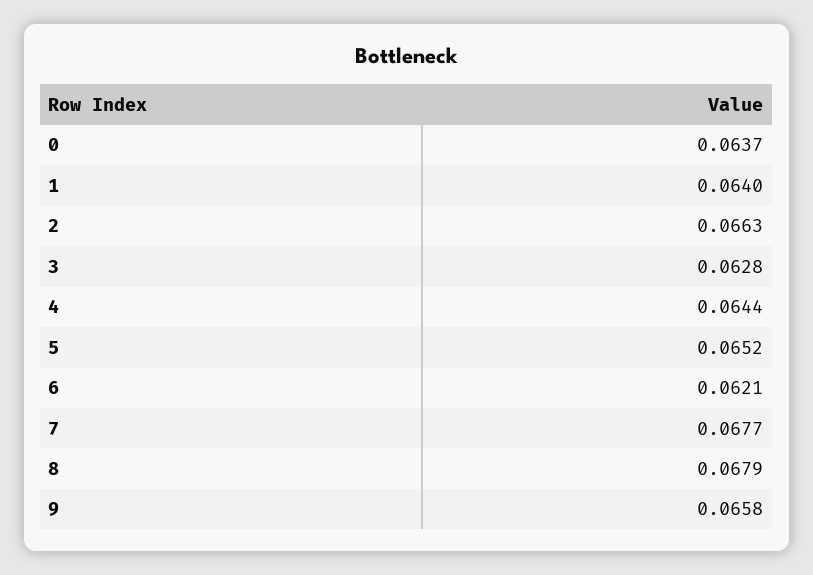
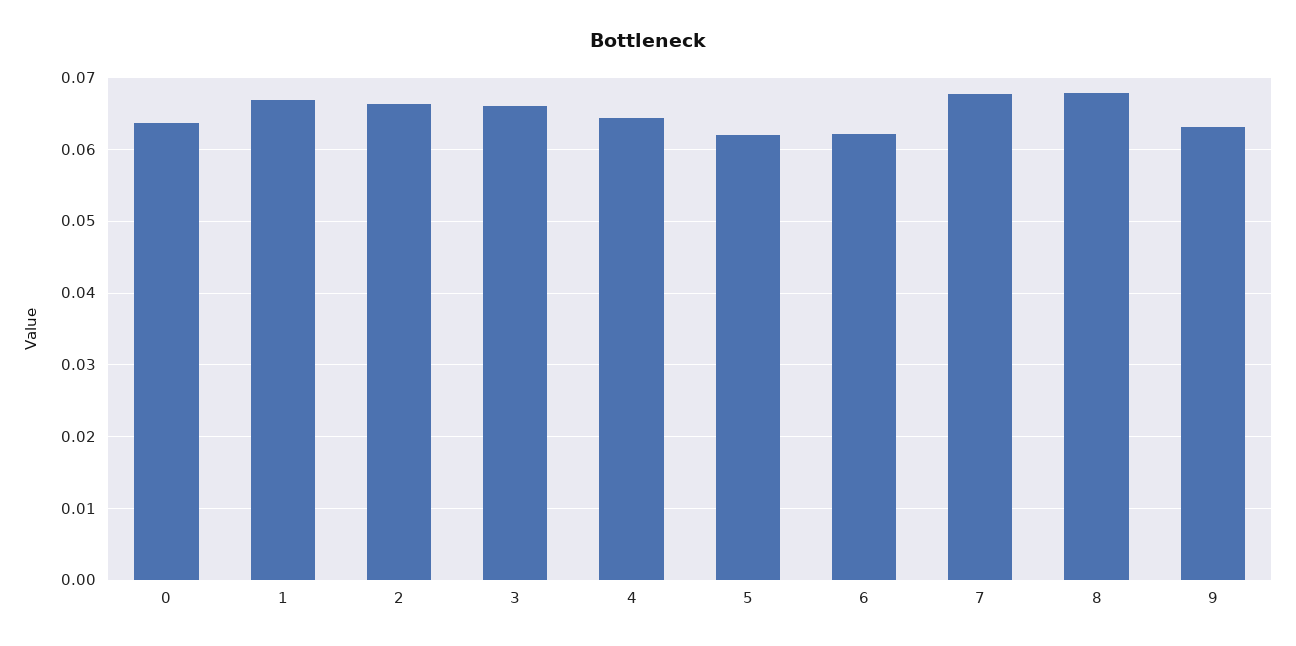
  {
    "0": 0.0637,
-   "1": 0.064,
+   "1": 0.067,
    "2": 0.0663,
-   "3": 0.0628,
+   "3": 0.066,
    "4": 0.0644,
-   "5": 0.0652,
+   "5": 0.062,
    "6": 0.0621,
    "7": 0.0677,
    "8": 0.0679,
-   "9": 0.0658
+   "9": 0.063
  }

